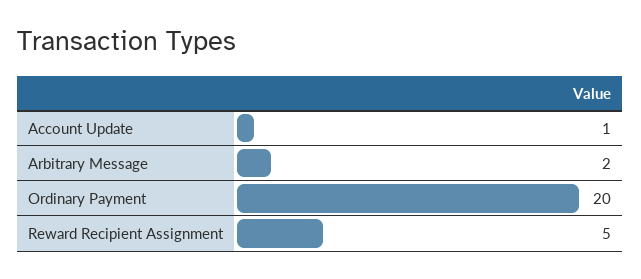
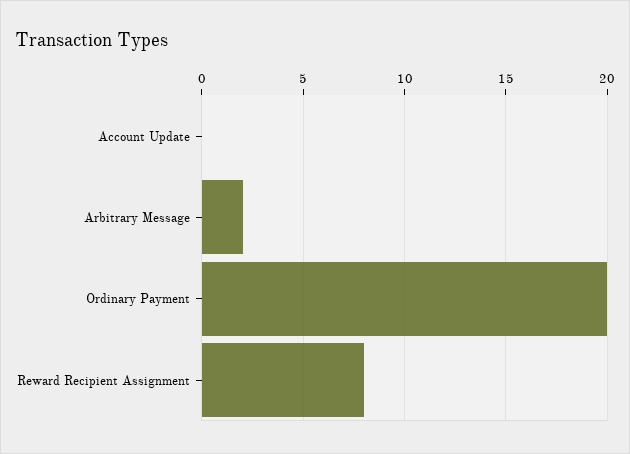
  {
-   "Account Update": 1,
+   "Account Update": 0,
    "Arbitrary Message": 2,
    "Ordinary Payment": 20,
-   "Reward Recipient Assignment": 5
+   "Reward Recipient Assignment": 8
  }

